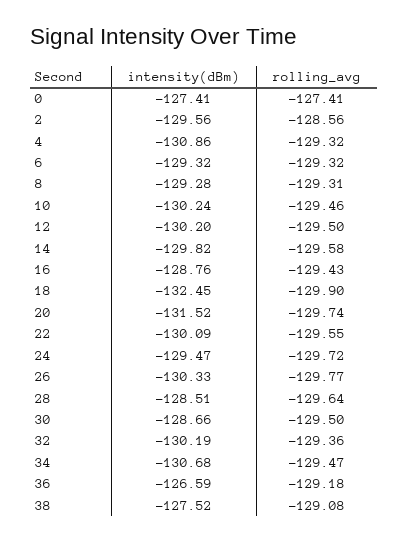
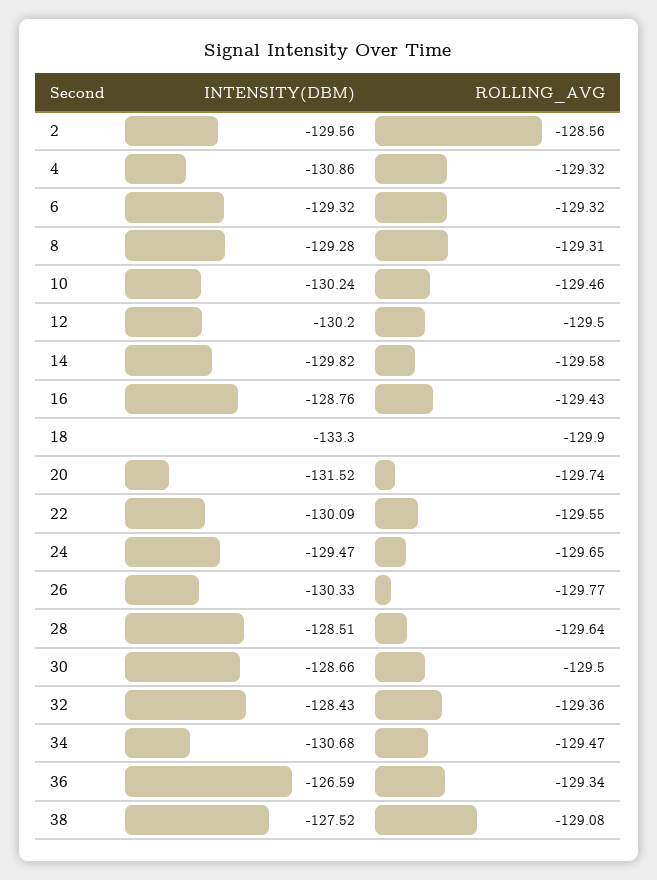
  {
    "intensity(dBm)": {
-     "0": -127.41,
      "2": -129.56,
      "4": -130.86,
      "6": -129.32,
      "8": -129.28,
      "10": -130.24,
      "12": -130.2,
      "14": -129.82,
      "16": -128.76,
-     "18": -132.45,
+     "18": -133.3,
      "20": -131.52,
      "22": -130.09,
      "24": -129.47,
      "26": -130.33,
      "28": -128.51,
      "30": -128.66,
-     "32": -130.19,
+     "32": -128.43,
      "34": -130.68,
      "36": -126.59,
      "38": -127.52
    },
    "rolling_avg": {
-     "0": -127.41,
      "2": -128.56,
      "4": -129.32,
      "6": -129.32,
      "8": -129.31,
      "10": -129.46,
      "12": -129.5,
      "14": -129.58,
      "16": -129.43,
      "18": -129.9,
      "20": -129.74,
      "22": -129.55,
-     "24": -129.72,
+     "24": -129.65,
      "26": -129.77,
      "28": -129.64,
      "30": -129.5,
      "32": -129.36,
      "34": -129.47,
-     "36": -129.18,
+     "36": -129.34,
      "38": -129.08
    }
  }

